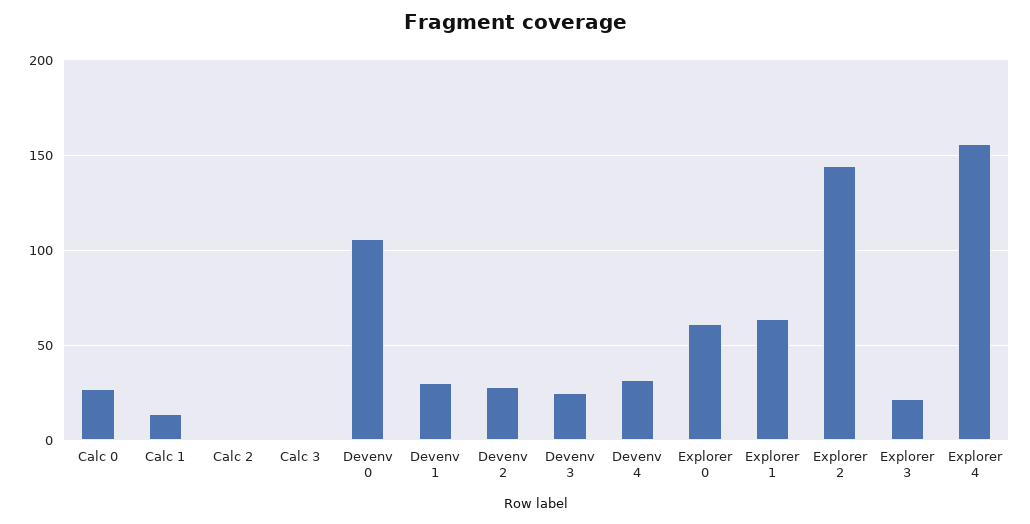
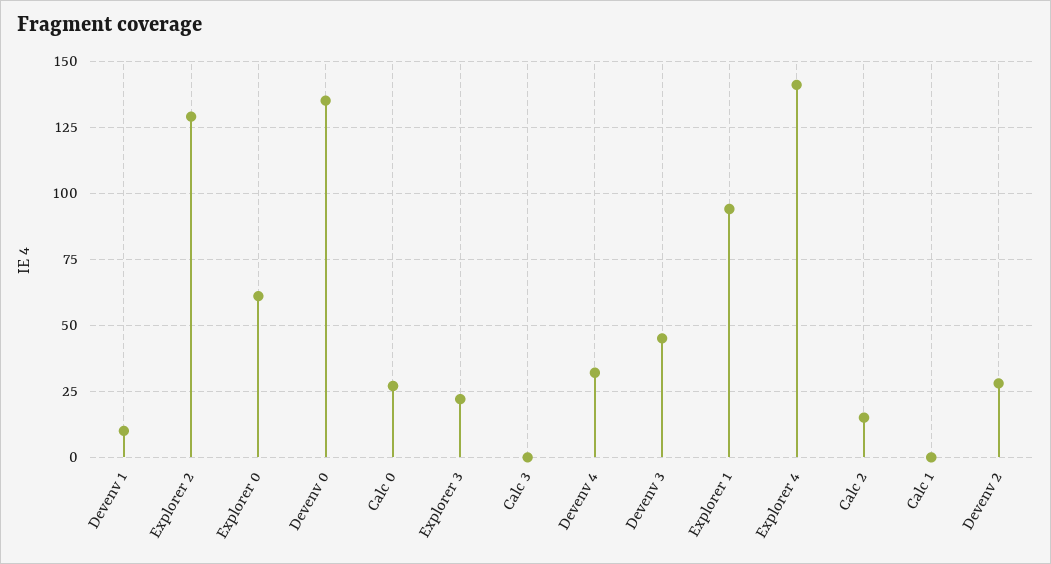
  {
    "Calc 0": 25,
-   "Calc 1": 15,
+   "Calc 1": 0,
-   "Calc 2": 0,
+   "Calc 2": 15,
    "Calc 3": 0,
-   "Devenv 0": 105,
+   "Devenv 0": 135,
-   "Devenv 1": 30,
+   "Devenv 1": 10,
    "Devenv 2": 30,
-   "Devenv 3": 25,
+   "Devenv 3": 45,
    "Devenv 4": 30,
    "Explorer 0": 60,
-   "Explorer 1": 65,
+   "Explorer 1": 95,
-   "Explorer 2": 145,
+   "Explorer 2": 130,
    "Explorer 3": 20,
-   "Explorer 4": 155
+   "Explorer 4": 140
  }

